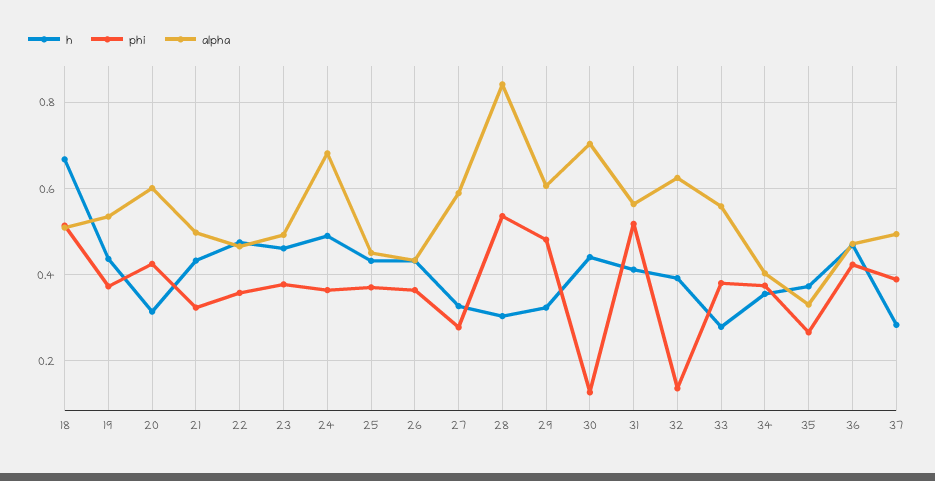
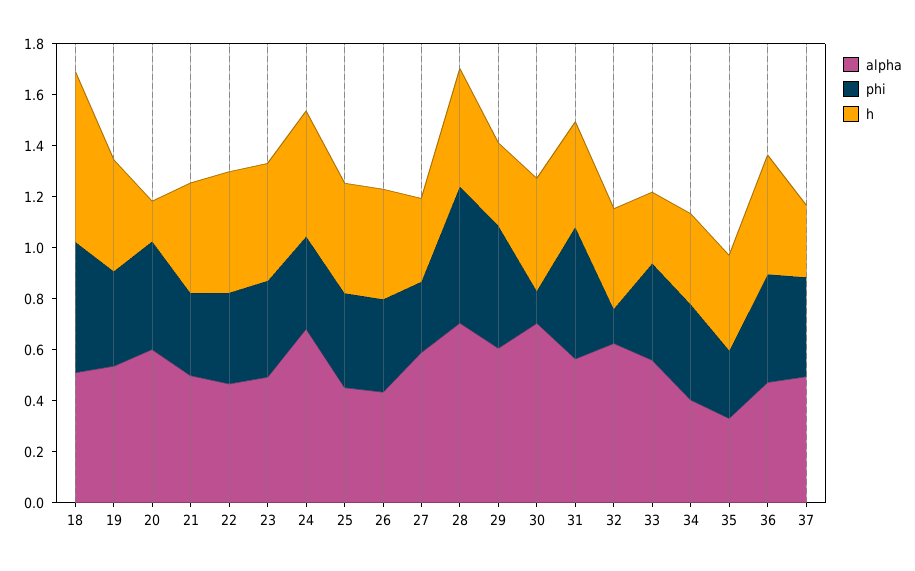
  {
    "h": {
      "18": 0.66,
      "19": 0.44,
-     "20": 0.32,
+     "20": 0.15,
      "21": 0.44,
      "22": 0.48,
      "23": 0.46,
      "24": 0.48,
      "25": 0.44,
      "26": 0.44,
      "27": 0.32,
-     "28": 0.3,
+     "28": 0.45,
      "29": 0.32,
      "30": 0.44,
      "31": 0.42,
      "32": 0.4,
      "33": 0.28,
      "34": 0.36,
      "35": 0.38,
      "36": 0.46,
      "37": 0.28
    },
    "phi": {
      "18": 0.52,
      "19": 0.38,
      "20": 0.42,
      "21": 0.32,
      "22": 0.36,
      "23": 0.38,
      "24": 0.36,
      "25": 0.38,
      "26": 0.36,
      "27": 0.28,
      "28": 0.54,
      "29": 0.48,
      "30": 0.12,
      "31": 0.52,
      "32": 0.14,
      "33": 0.38,
      "34": 0.38,
      "35": 0.26,
      "36": 0.42,
      "37": 0.38
    },
    "alpha": {
      "18": 0.5,
      "19": 0.54,
      "20": 0.6,
      "21": 0.5,
      "22": 0.46,
      "23": 0.5,
      "24": 0.68,
      "25": 0.46,
      "26": 0.44,
      "27": 0.58,
-     "28": 0.84,
+     "28": 0.7,
      "29": 0.6,
      "30": 0.7,
      "31": 0.56,
      "32": 0.62,
      "33": 0.56,
      "34": 0.4,
      "35": 0.34,
      "36": 0.48,
      "37": 0.5
    }
  }

